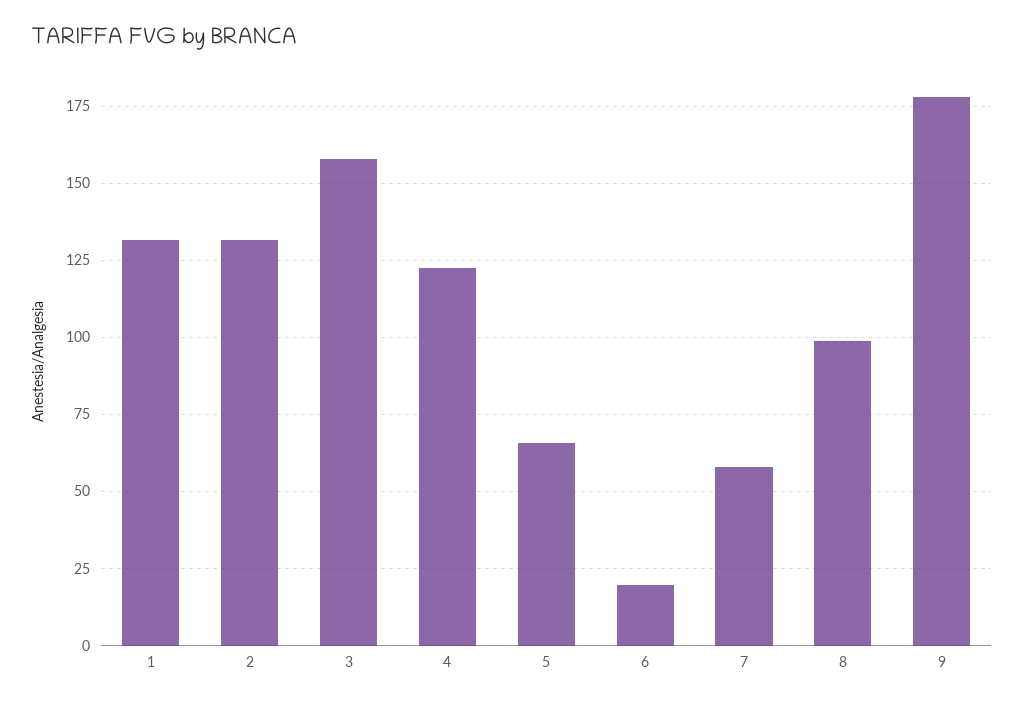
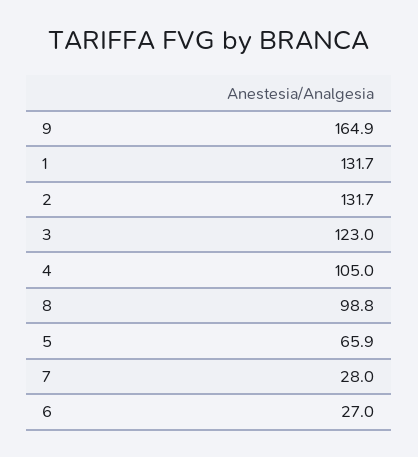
  {
    "1": 131.7,
    "2": 131.7,
-   "3": 157.5,
+   "3": 123,
-   "4": 122.5,
+   "4": 105,
    "5": 65.9,
-   "6": 20,
+   "6": 27,
-   "7": 57.5,
+   "7": 28,
    "8": 98.8,
-   "9": 177.5
+   "9": 164.9
  }

